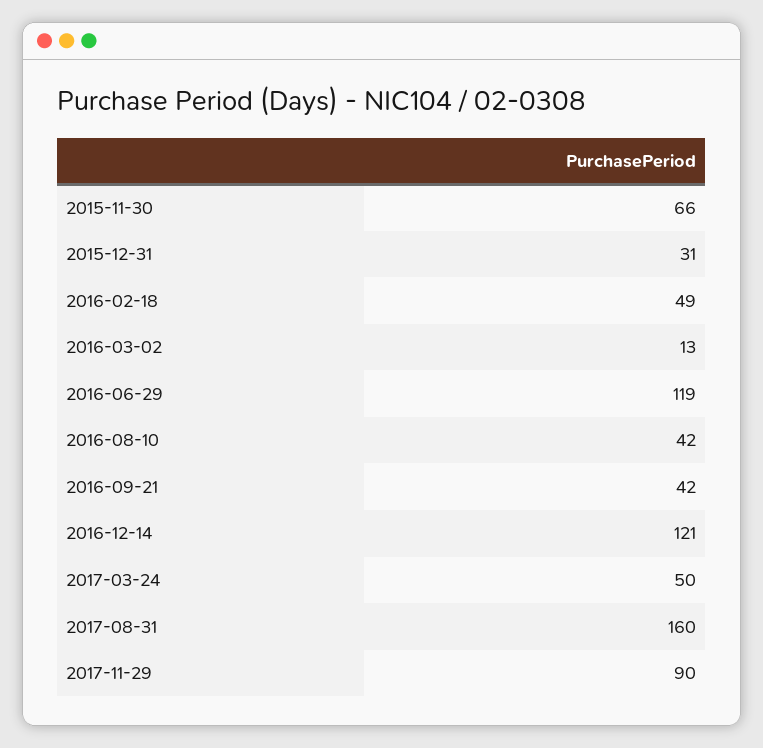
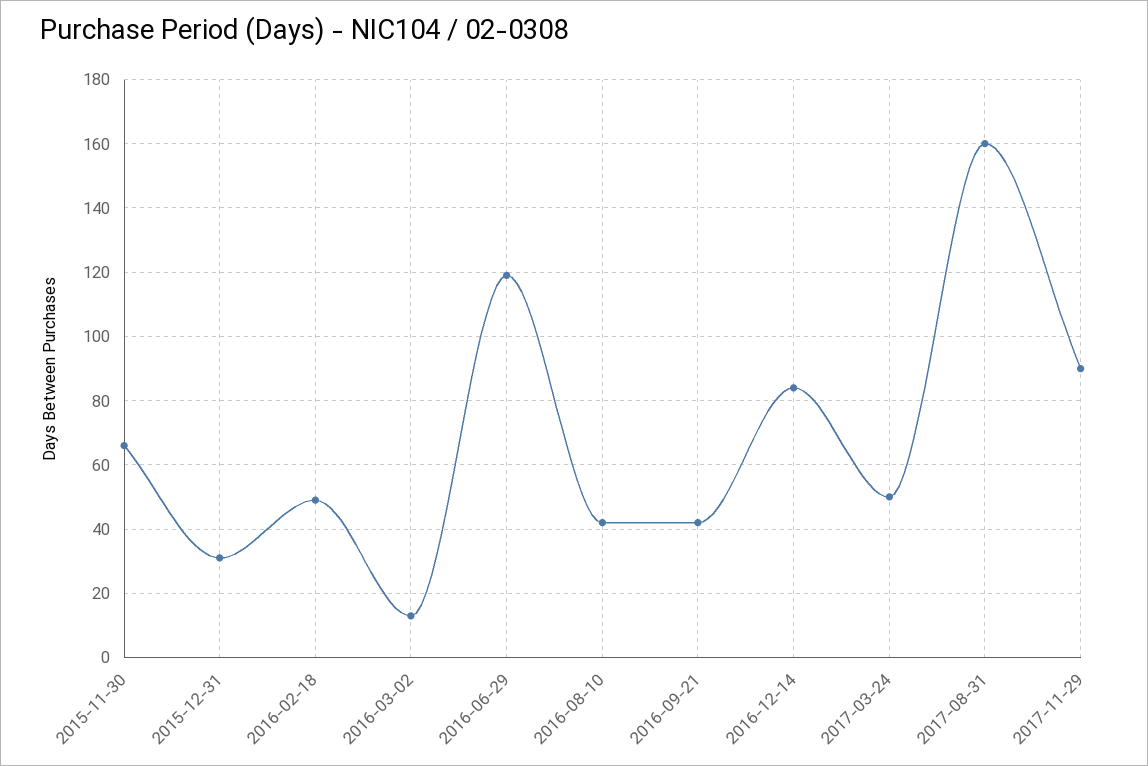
  {
    "2015-11-30": 66,
    "2015-12-31": 31,
    "2016-02-18": 49,
    "2016-03-02": 13,
    "2016-06-29": 119,
    "2016-08-10": 42,
    "2016-09-21": 42,
-   "2016-12-14": 121,
+   "2016-12-14": 85,
    "2017-03-24": 50,
    "2017-08-31": 160,
    "2017-11-29": 90
  }

